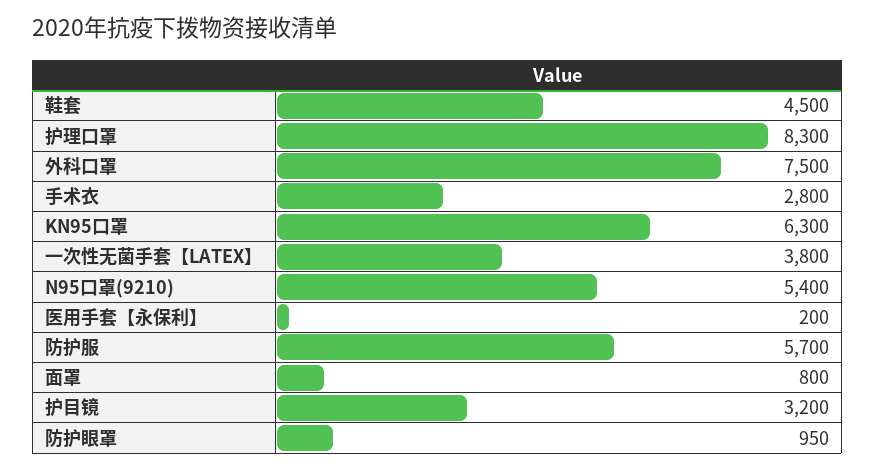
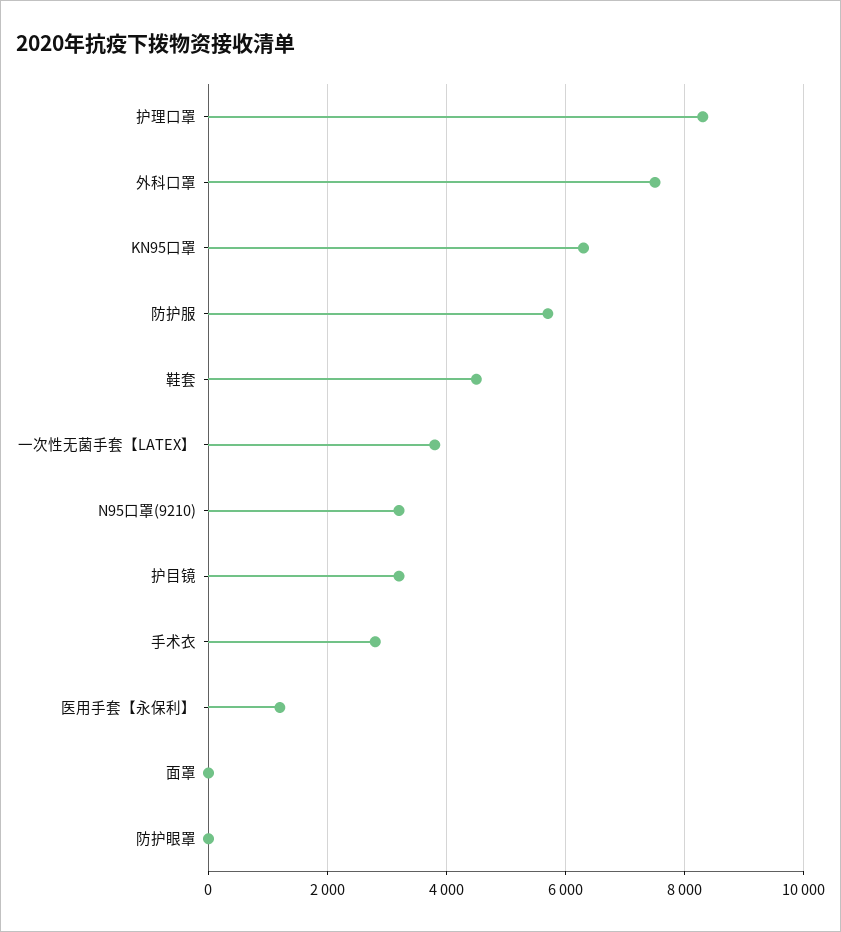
  {
    "鞋套": 4500,
    "护理口罩": 8300,
    "外科口罩": 7500,
    "手术衣": 2800,
    "KN95口罩": 6300,
    "一次性无菌手套【LATEX】": 3800,
-   "N95口罩(9210)": 5400,
+   "N95口罩(9210)": 3200,
-   "医用手套【永保利】": 200,
+   "医用手套【永保利】": 1200,
    "防护服": 5700,
-   "面罩": 800,
+   "面罩": 0,
    "护目镜": 3200,
-   "防护眼罩": 950
+   "防护眼罩": 0
  }

